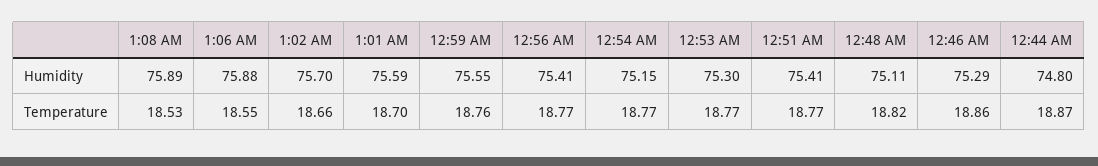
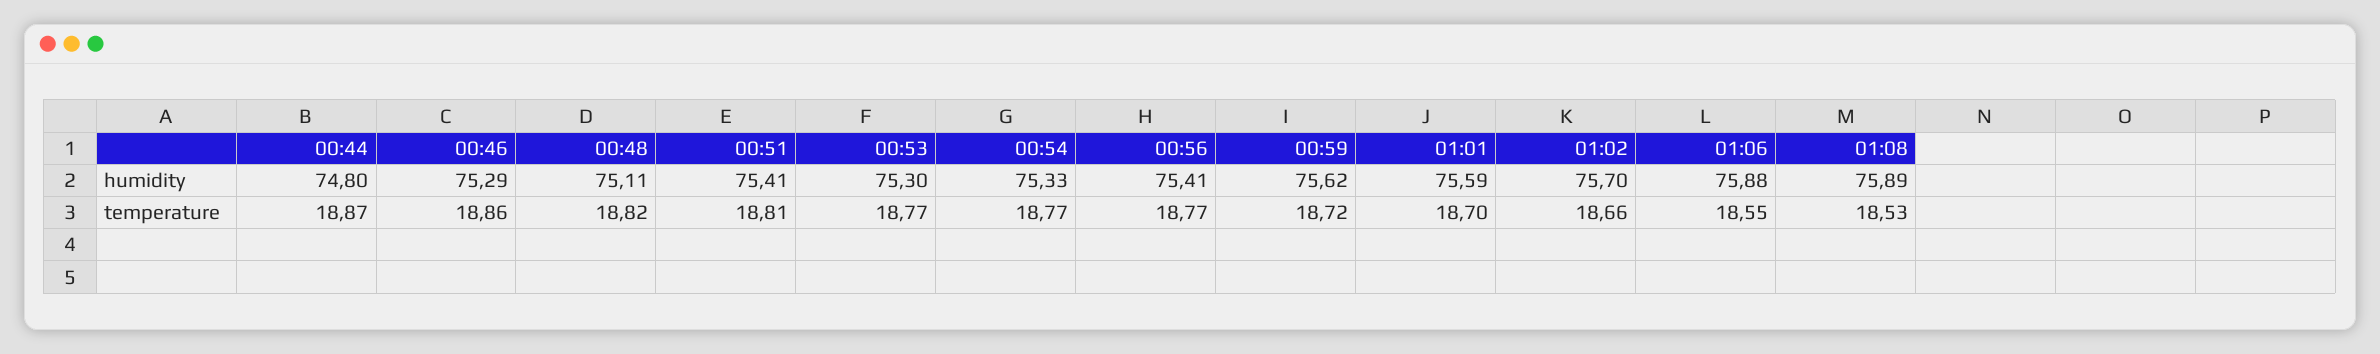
  {
    "1:08 AM": {
      "Humidity": 75.89,
      "Temperature": 18.53
    },
    "1:06 AM": {
      "Humidity": 75.88,
      "Temperature": 18.55
    },
    "1:02 AM": {
      "Humidity": 75.7,
      "Temperature": 18.66
    },
    "1:01 AM": {
      "Humidity": 75.59,
      "Temperature": 18.7
    },
    "12:59 AM": {
-     "Humidity": 75.55,
+     "Humidity": 75.62,
-     "Temperature": 18.76
+     "Temperature": 18.72
    },
    "12:56 AM": {
      "Humidity": 75.41,
      "Temperature": 18.77
    },
    "12:54 AM": {
-     "Humidity": 75.15,
+     "Humidity": 75.33,
      "Temperature": 18.77
    },
    "12:53 AM": {
      "Humidity": 75.3,
      "Temperature": 18.77
    },
    "12:51 AM": {
      "Humidity": 75.41,
-     "Temperature": 18.77
+     "Temperature": 18.81
    },
    "12:48 AM": {
      "Humidity": 75.11,
      "Temperature": 18.82
    },
    "12:46 AM": {
      "Humidity": 75.29,
      "Temperature": 18.86
    },
    "12:44 AM": {
      "Humidity": 74.8,
      "Temperature": 18.87
    }
  }

